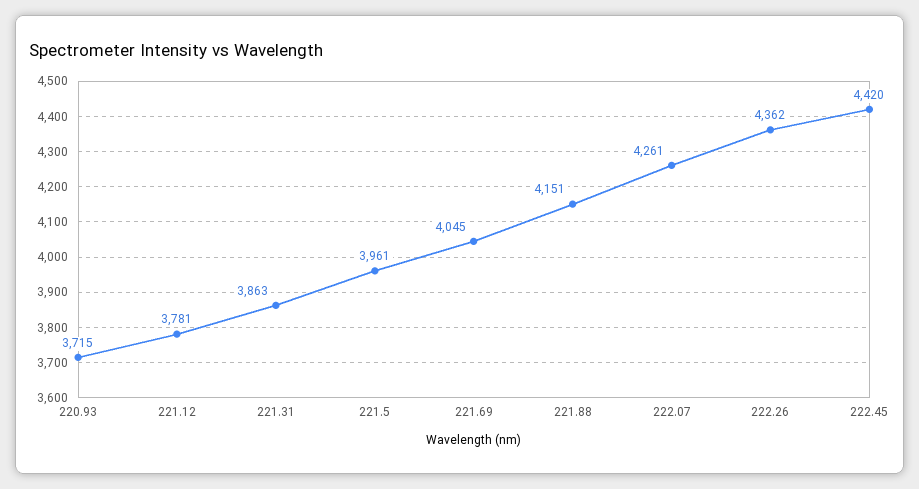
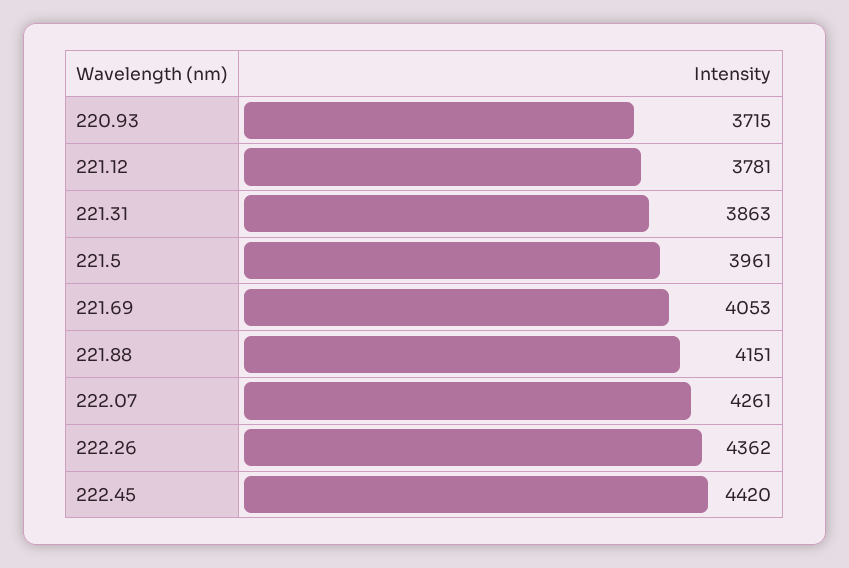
  {
    "220.93": 3715,
    "221.12": 3781,
    "221.31": 3863,
    "221.5": 3961,
-   "221.69": 4045,
+   "221.69": 4053,
    "221.88": 4151,
    "222.07": 4261,
    "222.26": 4362,
    "222.45": 4420
  }

